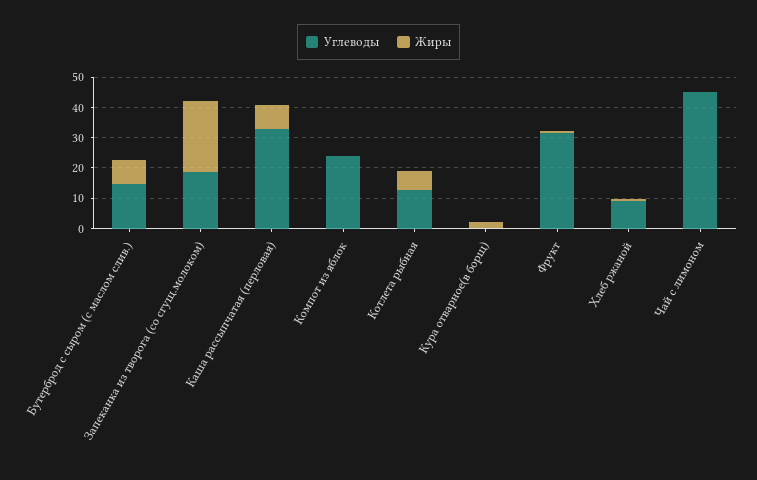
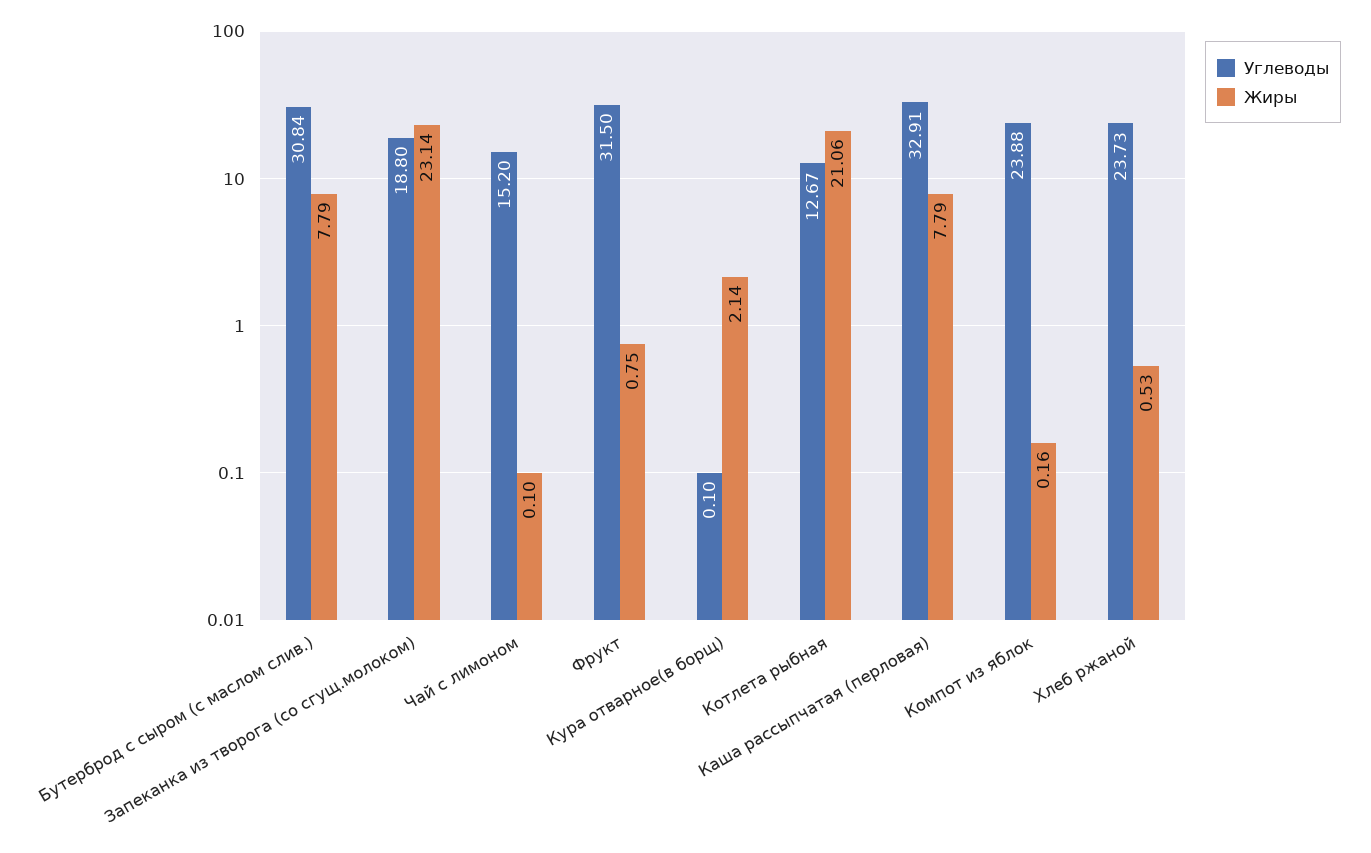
  {
    "Углеводы": {
-     "Бутерброд с сыром (с маслом слив.)": 15,
+     "Бутерброд с сыром (с маслом слив.)": 30.84,
      "Запеканка из творога (со сгущ.молоком)": 18.8,
      "Каша рассыпчатая (перловая)": 32.91,
      "Компот из яблок": 23.88,
      "Котлета рыбная": 12.67,
      "Кура отварное(в борщ)": 0.1,
      "Фрукт": 31.5,
-     "Хлеб ржаной": 10,
+     "Хлеб ржаной": 23.73,
-     "Чай с лимоном": 45
+     "Чай с лимоном": 15.2
    },
    "Жиры": {
      "Бутерброд с сыром (с маслом слив.)": 7.79,
      "Запеканка из творога (со сгущ.молоком)": 23.14,
      "Каша рассыпчатая (перловая)": 7.79,
      "Компот из яблок": 0.16,
-     "Котлета рыбная": 5,
+     "Котлета рыбная": 21.06,
      "Кура отварное(в борщ)": 2.14,
      "Фрукт": 0.75,
      "Хлеб ржаной": 0.53,
      "Чай с лимоном": 0.1
    }
  }

